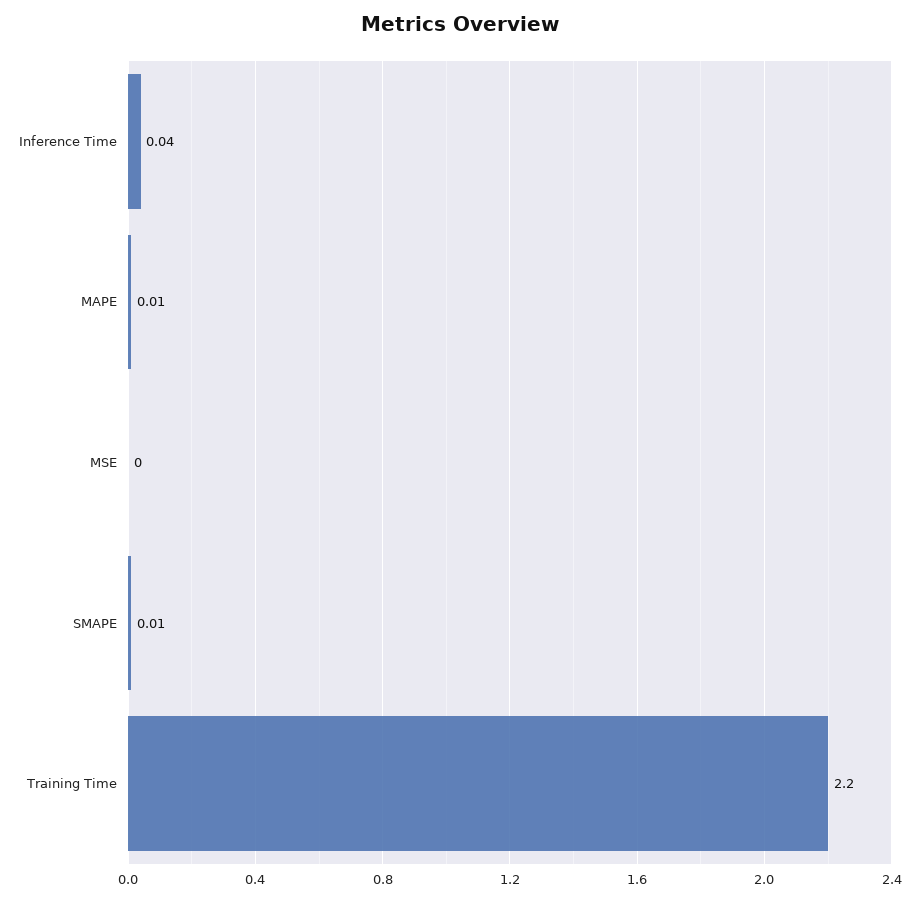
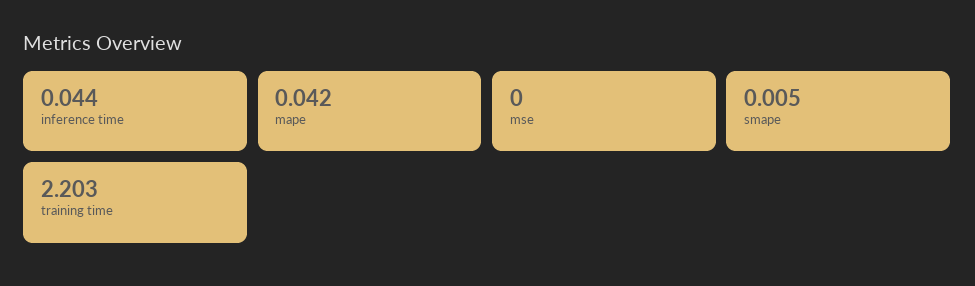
  {
    "Inference Time": 0.044,
-   "MAPE": 0.01,
+   "MAPE": 0.042,
    "MSE": 0,
    "SMAPE": 0.005,
    "Training Time": 2.203
  }

